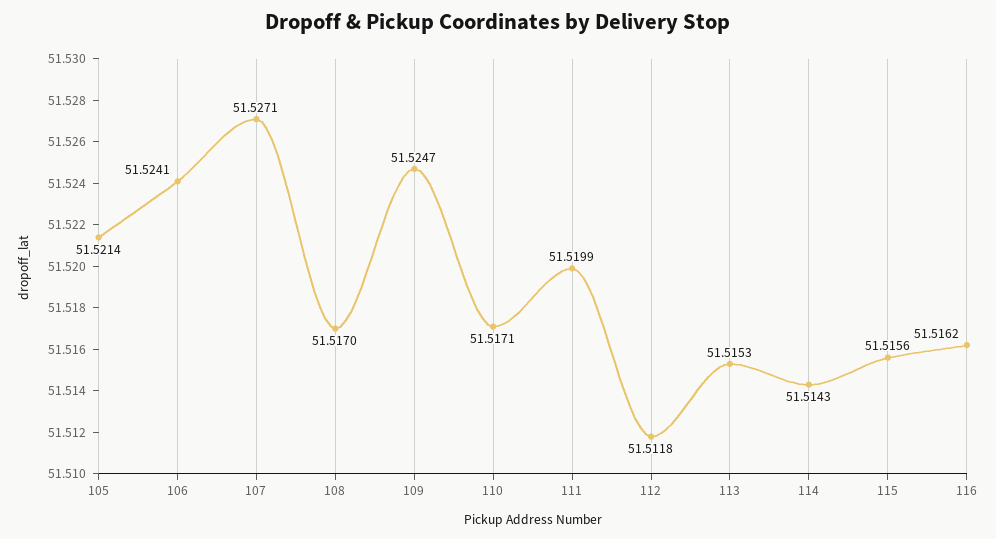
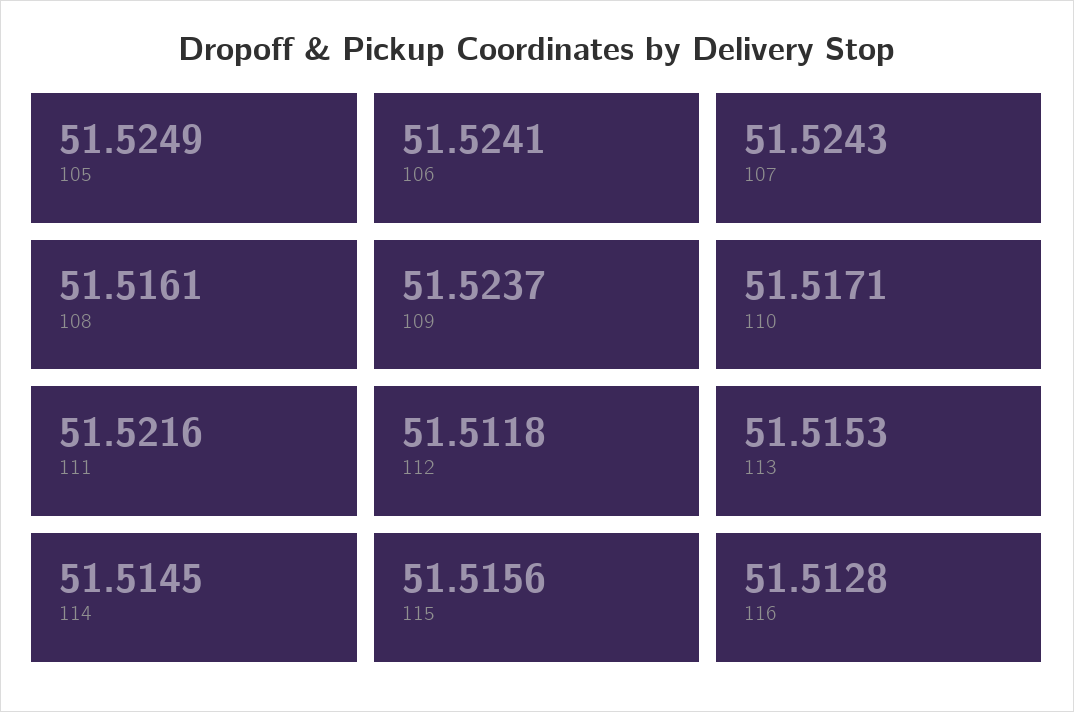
  {
-   "105": 51.5214,
+   "105": 51.5249,
    "106": 51.5241,
-   "107": 51.5271,
+   "107": 51.5243,
-   "108": 51.517,
+   "108": 51.5161,
-   "109": 51.5247,
+   "109": 51.5237,
    "110": 51.5171,
-   "111": 51.5199,
+   "111": 51.5216,
    "112": 51.5118,
    "113": 51.5153,
-   "114": 51.5143,
+   "114": 51.5145,
    "115": 51.5156,
-   "116": 51.5162
+   "116": 51.5128
  }

